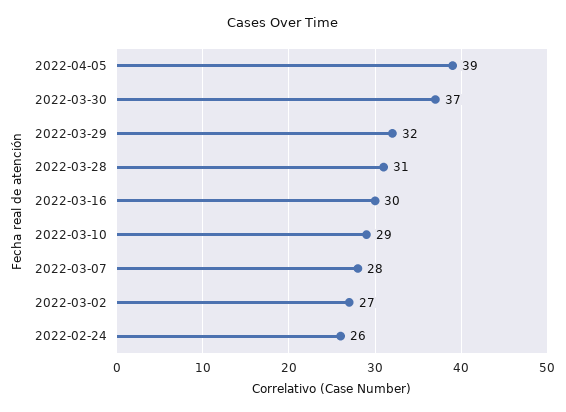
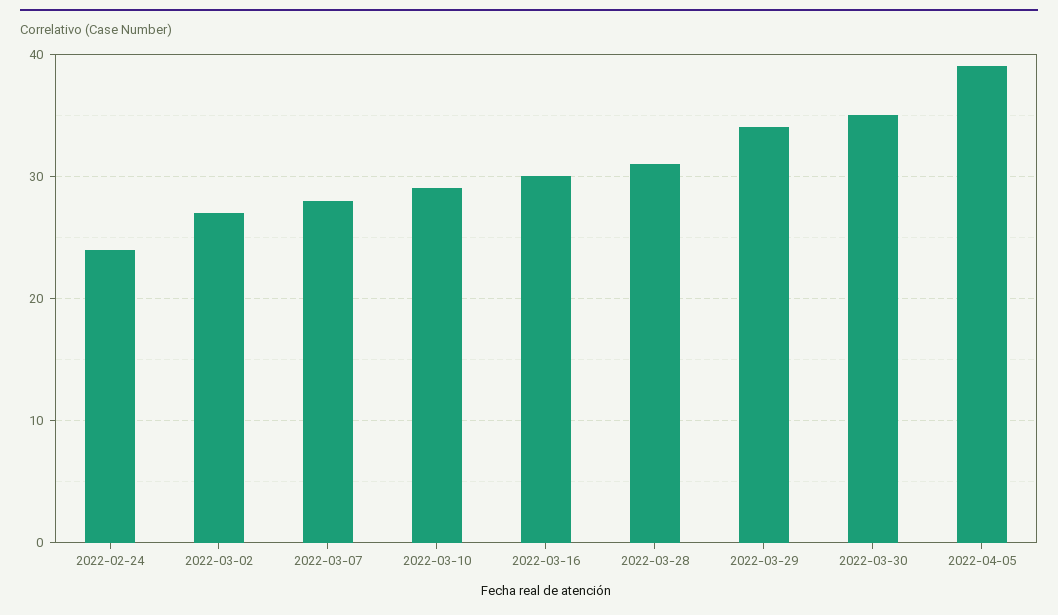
  {
    "2022-04-05": 39,
-   "2022-03-30": 37,
+   "2022-03-30": 35,
-   "2022-03-29": 32,
+   "2022-03-29": 34,
    "2022-03-28": 31,
    "2022-03-16": 30,
    "2022-03-10": 29,
    "2022-03-07": 28,
    "2022-03-02": 27,
-   "2022-02-24": 26
+   "2022-02-24": 24
  }

